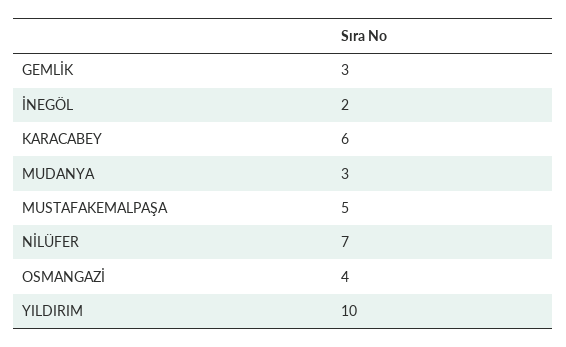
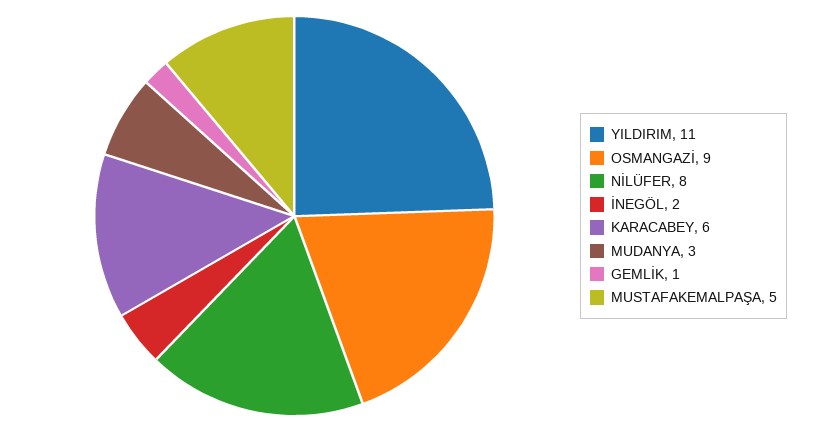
  {
-   "GEMLİK": 3,
+   "GEMLİK": 1,
    "İNEGÖL": 2,
    "KARACABEY": 6,
    "MUDANYA": 3,
    "MUSTAFAKEMALPAŞA": 5,
-   "NİLÜFER": 7,
+   "NİLÜFER": 8,
-   "OSMANGAZİ": 4,
+   "OSMANGAZİ": 9,
-   "YILDIRIM": 10
+   "YILDIRIM": 11
  }

